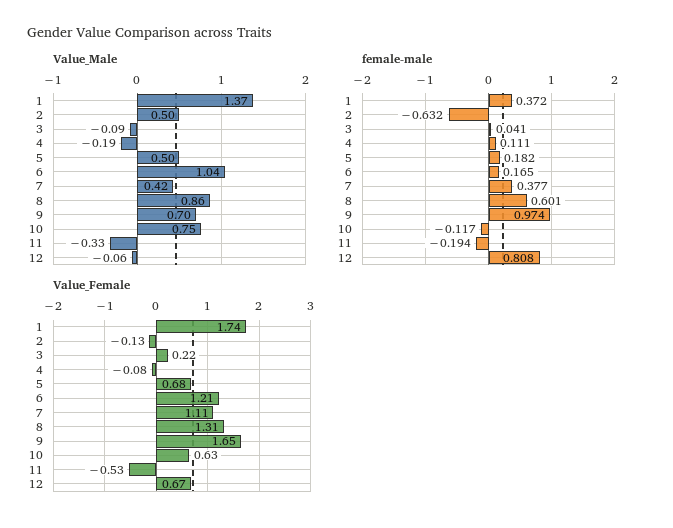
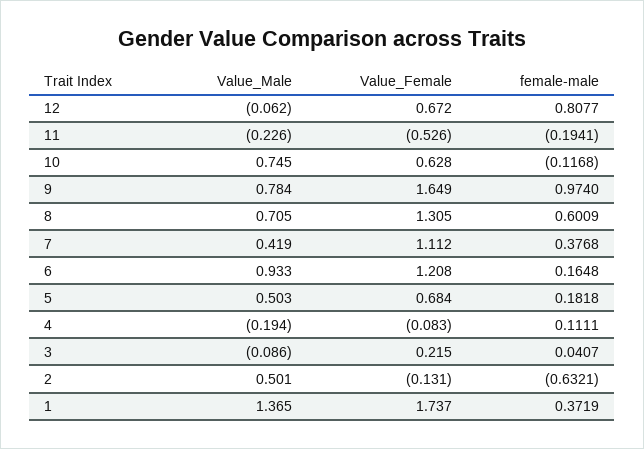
  {
    "Value_Male": {
      "1": 1.365,
      "2": 0.501,
      "3": -0.086,
      "4": -0.194,
      "5": 0.503,
-     "6": 1.04,
+     "6": 0.933,
      "7": 0.419,
-     "8": 0.86,
+     "8": 0.705,
-     "9": 0.7,
+     "9": 0.784,
      "10": 0.745,
-     "11": -0.33,
+     "11": -0.226,
      "12": -0.062
    },
    "female-male": {
      "1": 0.3719,
      "2": -0.6321,
      "3": 0.0407,
      "4": 0.1111,
      "5": 0.1818,
      "6": 0.1648,
      "7": 0.3768,
      "8": 0.6009,
      "9": 0.974,
      "10": -0.1168,
      "11": -0.1941,
      "12": 0.8077
    },
    "Value_Female": {
      "1": 1.737,
      "2": -0.131,
      "3": 0.215,
      "4": -0.083,
      "5": 0.684,
      "6": 1.208,
      "7": 1.112,
      "8": 1.305,
      "9": 1.649,
      "10": 0.628,
      "11": -0.526,
      "12": 0.672
    }
  }

